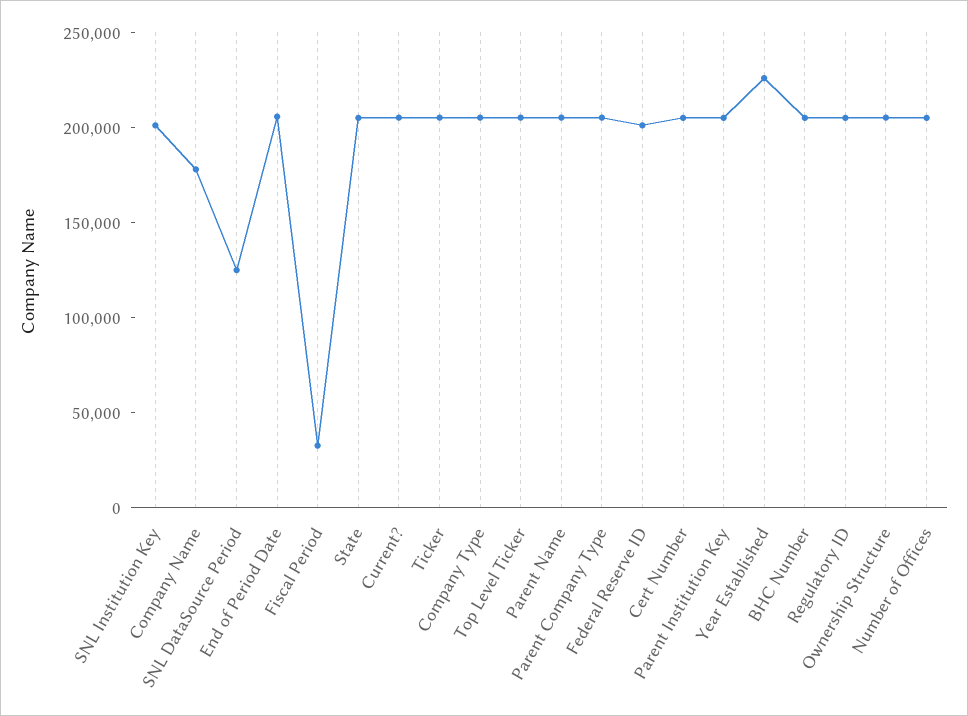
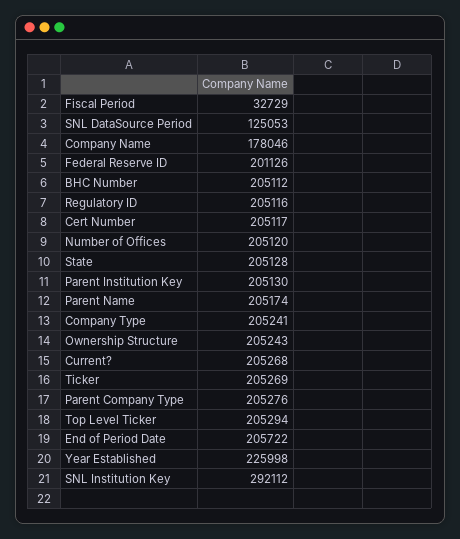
  {
-   "SNL Institution Key": 200000,
+   "SNL Institution Key": 292112,
    "Company Name": 178046,
    "SNL DataSource Period": 125053,
    "End of Period Date": 205722,
    "Fiscal Period": 32729,
    "State": 205128,
    "Current?": 205268,
    "Ticker": 205269,
    "Company Type": 205241,
    "Top Level Ticker": 205294,
    "Parent Name": 205174,
    "Parent Company Type": 205276,
    "Federal Reserve ID": 201126,
    "Cert Number": 205117,
    "Parent Institution Key": 205130,
    "Year Established": 225998,
    "BHC Number": 205112,
    "Regulatory ID": 205116,
    "Ownership Structure": 205243,
    "Number of Offices": 205120
  }

